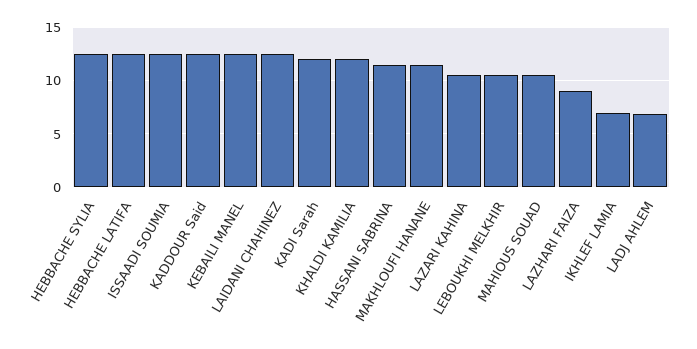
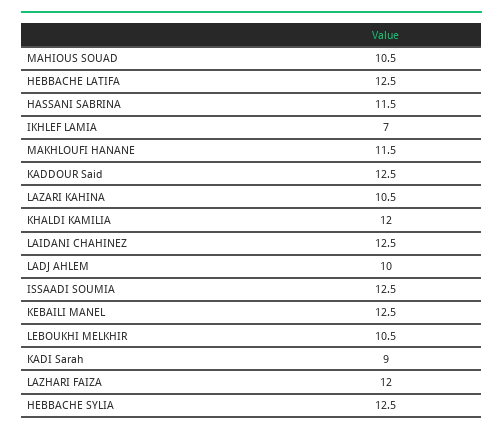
  {
    "HEBBACHE SYLIA": 12.5,
    "HEBBACHE LATIFA": 12.5,
    "ISSAADI SOUMIA": 12.5,
    "KADDOUR Said": 12.5,
    "KEBAILI MANEL": 12.5,
    "LAIDANI CHAHINEZ": 12.5,
-   "KADI Sarah": 12,
+   "KADI Sarah": 9,
    "KHALDI KAMILIA": 12,
    "HASSANI SABRINA": 11.5,
    "MAKHLOUFI HANANE": 11.5,
    "LAZARI KAHINA": 10.5,
    "LEBOUKHI MELKHIR": 10.5,
    "MAHIOUS SOUAD": 10.5,
-   "LAZHARI FAIZA": 9,
+   "LAZHARI FAIZA": 12,
    "IKHLEF LAMIA": 7,
-   "LADJ AHLEM": 7
+   "LADJ AHLEM": 10
  }

